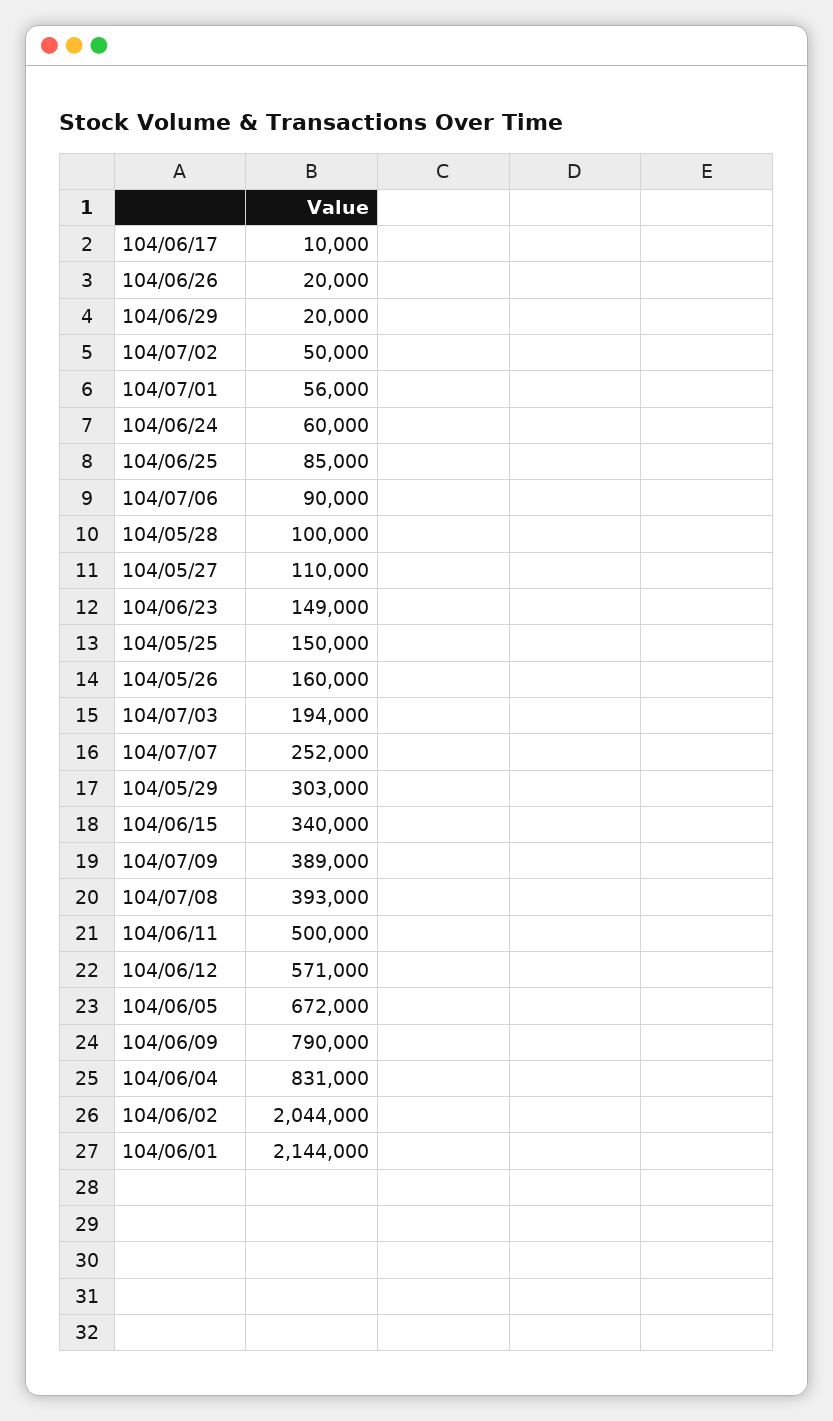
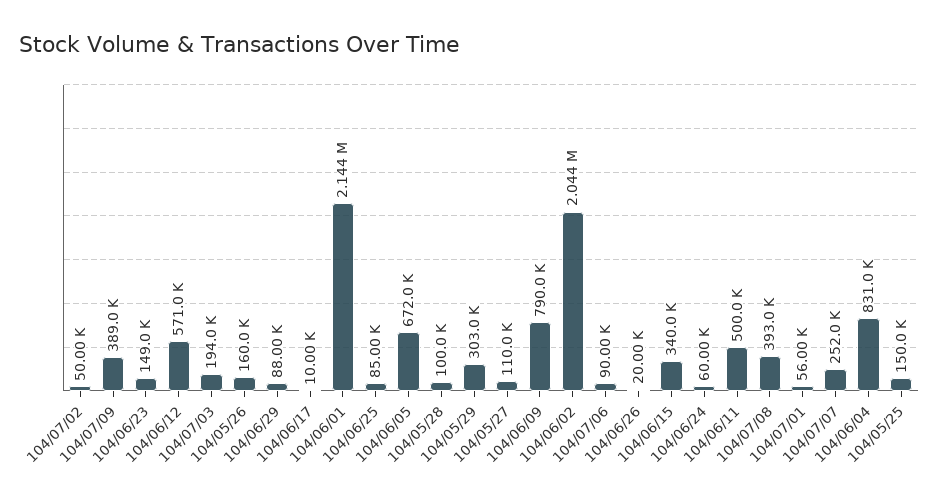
  {
    "104/06/17": 10000,
    "104/06/26": 20000,
-   "104/06/29": 20000,
+   "104/06/29": 88000,
    "104/07/02": 50000,
    "104/07/01": 56000,
    "104/06/24": 60000,
    "104/06/25": 85000,
    "104/07/06": 90000,
    "104/05/28": 100000,
    "104/05/27": 110000,
    "104/06/23": 149000,
    "104/05/25": 150000,
    "104/05/26": 160000,
    "104/07/03": 194000,
    "104/07/07": 252000,
    "104/05/29": 303000,
    "104/06/15": 340000,
    "104/07/09": 389000,
    "104/07/08": 393000,
    "104/06/11": 500000,
    "104/06/12": 571000,
    "104/06/05": 672000,
    "104/06/09": 790000,
    "104/06/04": 831000,
    "104/06/02": 2044000,
    "104/06/01": 2144000
  }

